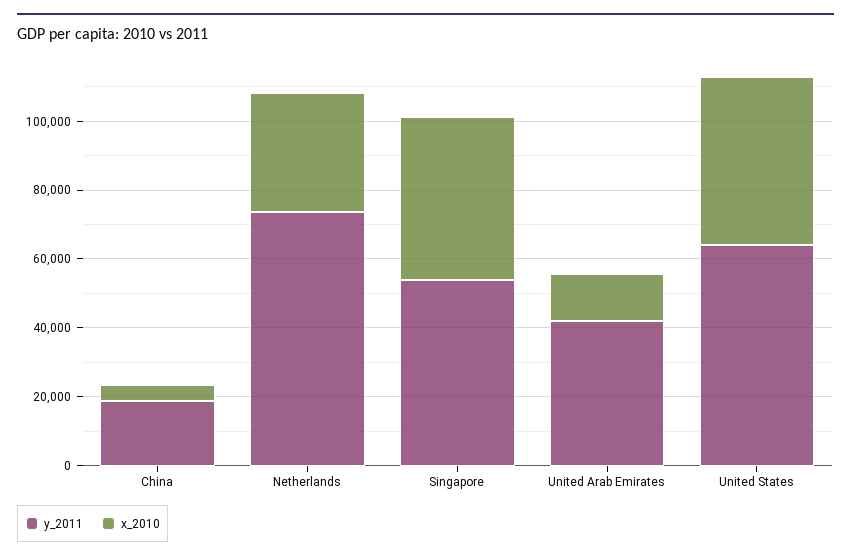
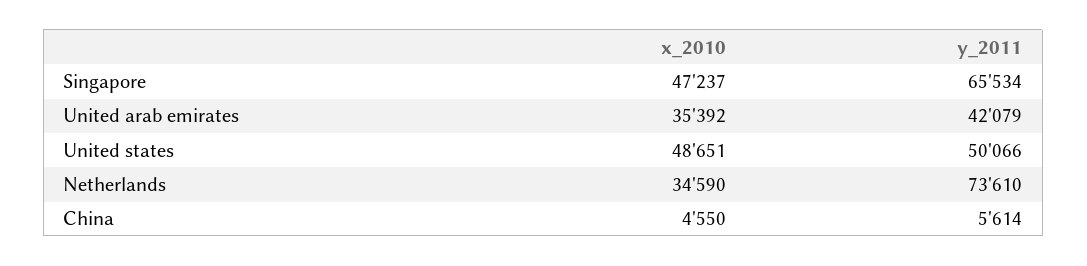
  {
    "y_2011": {
-     "China": 20000,
+     "China": 5614,
      "Netherlands": 73610,
-     "Singapore": 55000,
+     "Singapore": 65534,
      "United Arab Emirates": 42079,
-     "United States": 65000
+     "United States": 50066
    },
    "x_2010": {
      "China": 4550,
      "Netherlands": 34590,
      "Singapore": 47237,
-     "United Arab Emirates": 15000,
+     "United Arab Emirates": 35392,
      "United States": 48651
    }
  }

